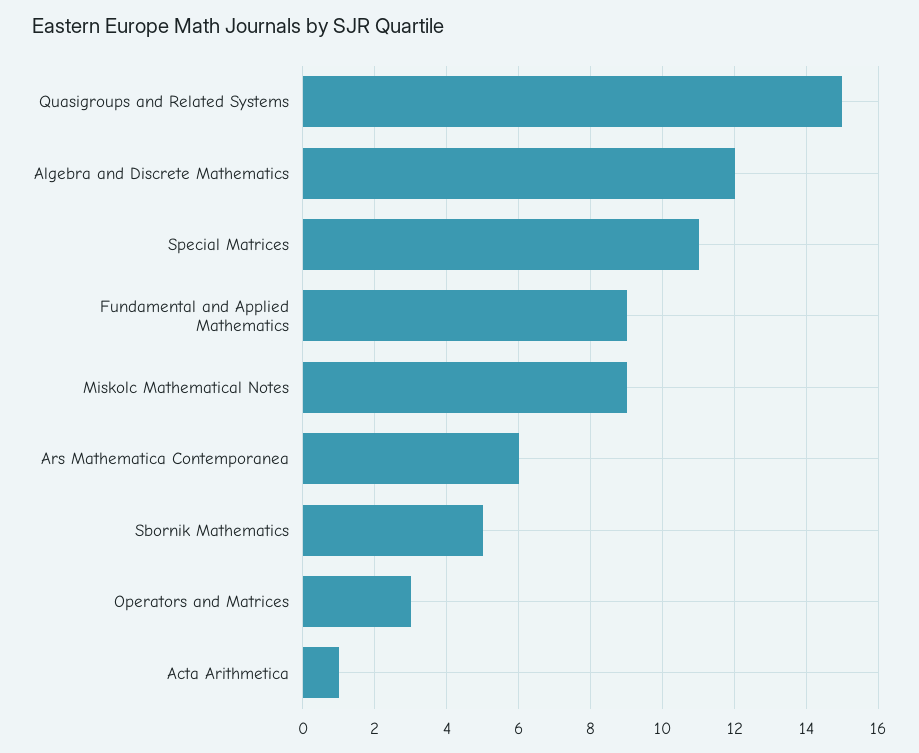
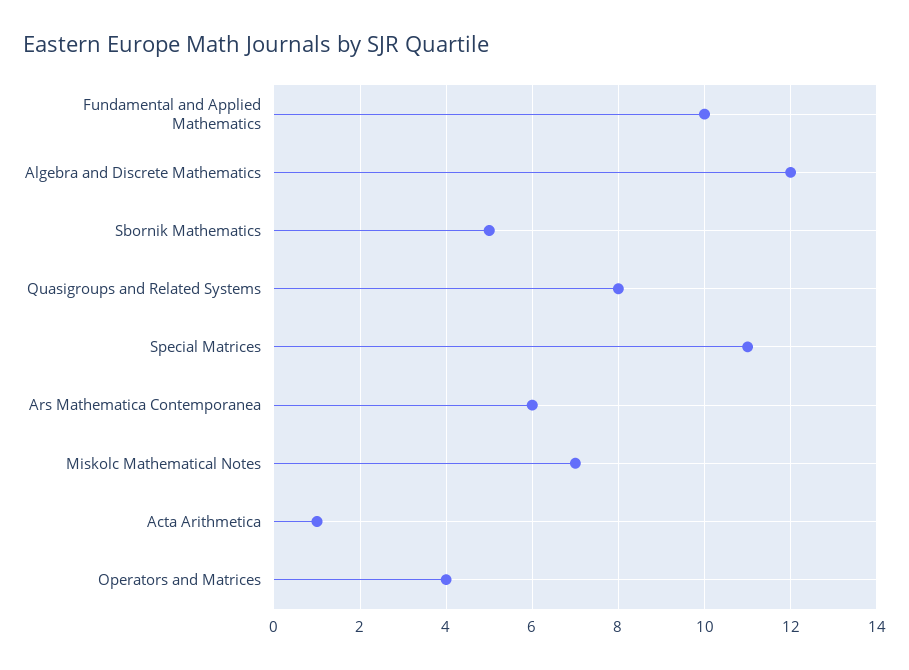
  {
-   "Quasigroups and Related Systems": 15,
+   "Quasigroups and Related Systems": 8,
    "Algebra and Discrete Mathematics": 12,
    "Special Matrices": 11,
-   "Fundamental and Applied Mathematics": 9,
+   "Fundamental and Applied Mathematics": 10,
-   "Miskolc Mathematical Notes": 9,
+   "Miskolc Mathematical Notes": 7,
    "Ars Mathematica Contemporanea": 6,
    "Sbornik Mathematics": 5,
-   "Operators and Matrices": 3,
+   "Operators and Matrices": 4,
    "Acta Arithmetica": 1
  }

